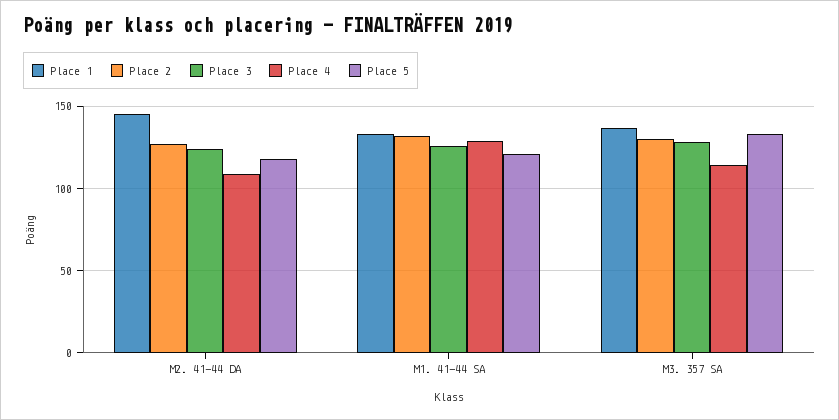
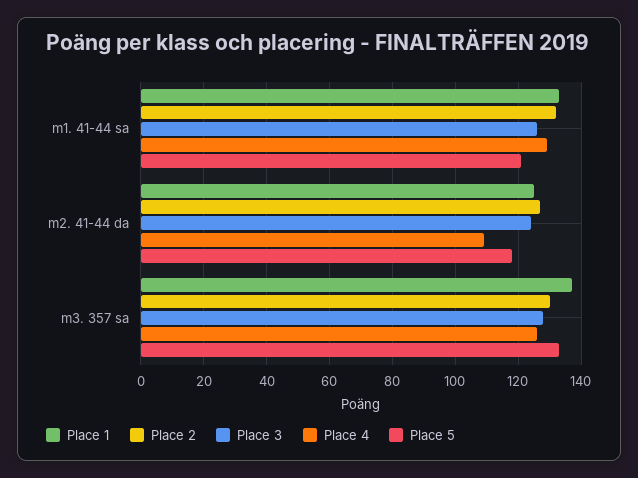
  {
    "Place 1": {
-     "M2. 41-44 DA": 145,
+     "M2. 41-44 DA": 125,
      "M1. 41-44 SA": 135,
      "M3. 357 SA": 135
    },
    "Place 2": {
      "M2. 41-44 DA": 125,
      "M1. 41-44 SA": 130,
      "M3. 357 SA": 130
    },
    "Place 3": {
      "M2. 41-44 DA": 125,
      "M1. 41-44 SA": 125,
      "M3. 357 SA": 130
    },
    "Place 4": {
      "M2. 41-44 DA": 110,
      "M1. 41-44 SA": 130,
-     "M3. 357 SA": 115
+     "M3. 357 SA": 125
    },
    "Place 5": {
      "M2. 41-44 DA": 120,
      "M1. 41-44 SA": 120,
      "M3. 357 SA": 135
    }
  }

